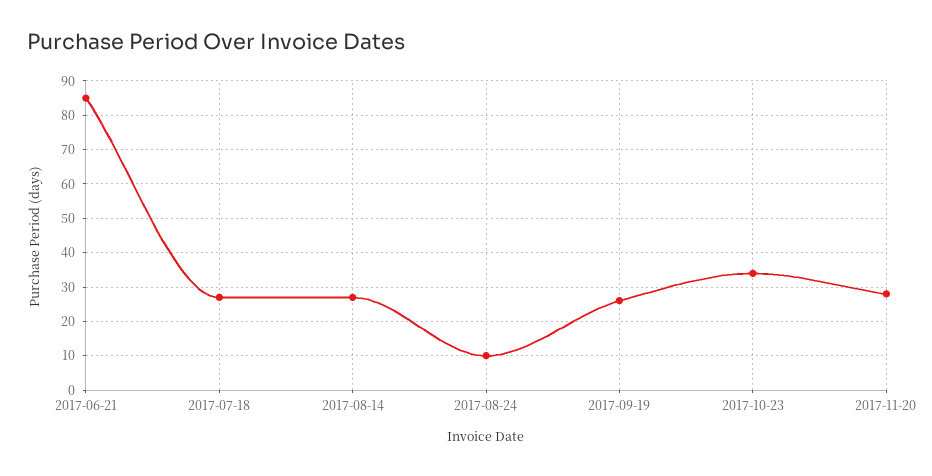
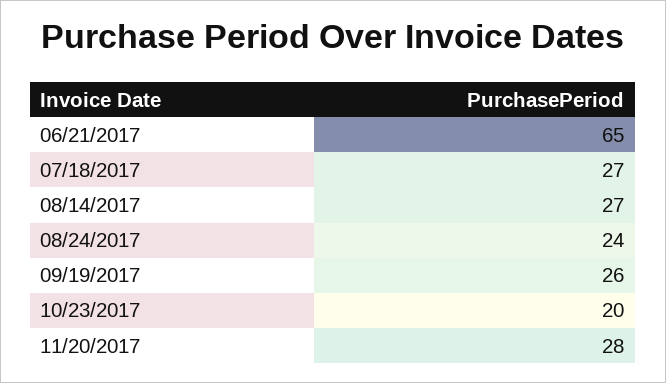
  {
-   "2017-06-21": 85,
+   "2017-06-21": 65,
    "2017-07-18": 27,
    "2017-08-14": 27,
-   "2017-08-24": 10,
+   "2017-08-24": 24,
    "2017-09-19": 26,
-   "2017-10-23": 35,
+   "2017-10-23": 20,
    "2017-11-20": 28
  }

